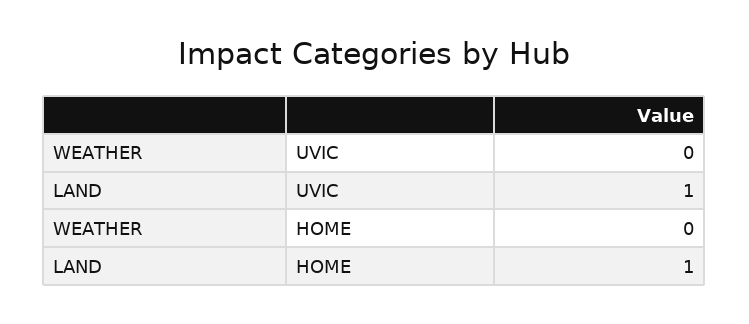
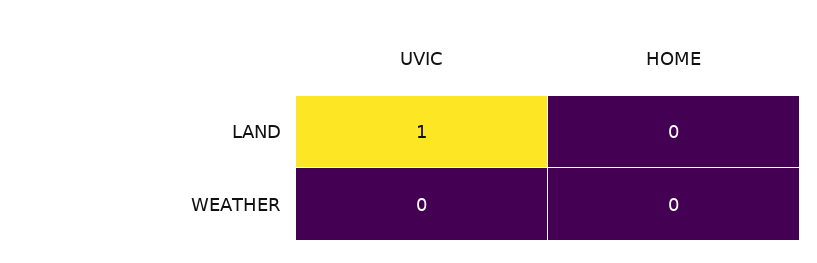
  {
    "WEATHER": {
      "UVIC": 0,
      "HOME": 0
    },
    "LAND": {
      "UVIC": 1,
-     "HOME": 1
+     "HOME": 0
    }
  }

